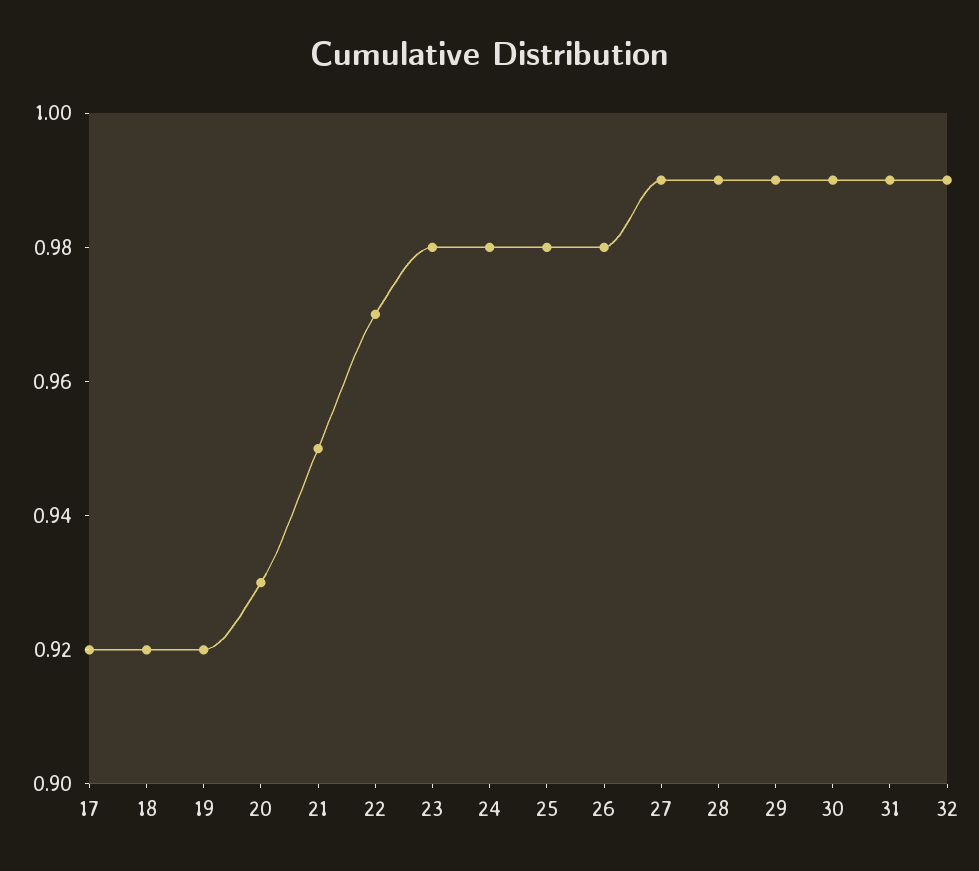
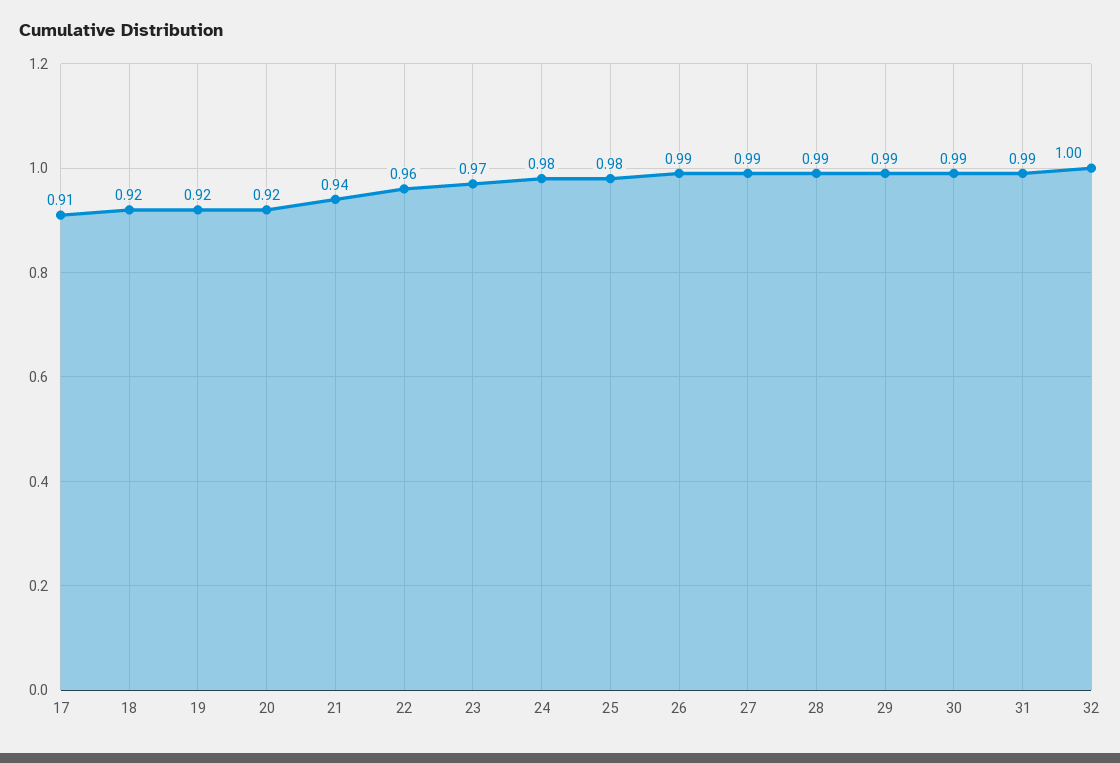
  {
-   "17": 0.92,
+   "17": 0.91,
    "18": 0.92,
    "19": 0.92,
-   "20": 0.93,
+   "20": 0.92,
-   "21": 0.95,
+   "21": 0.94,
-   "22": 0.97,
+   "22": 0.96,
-   "23": 0.98,
+   "23": 0.97,
    "24": 0.98,
    "25": 0.98,
-   "26": 0.98,
+   "26": 0.99,
    "27": 0.99,
    "28": 0.99,
    "29": 0.99,
    "30": 0.99,
    "31": 0.99,
-   "32": 0.99
+   "32": 1
  }

